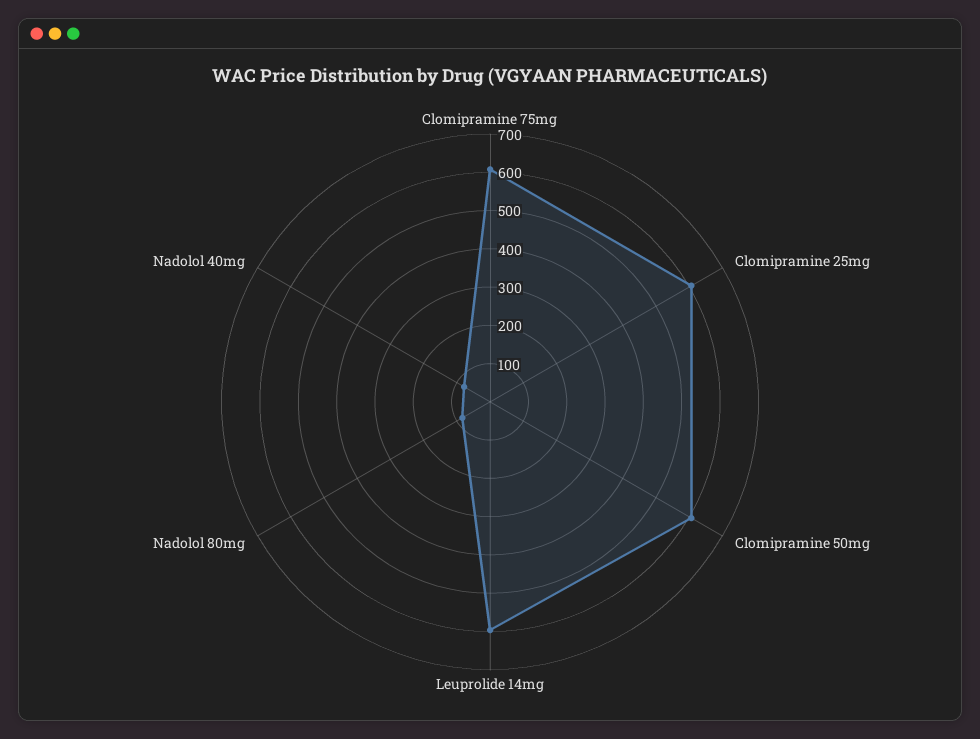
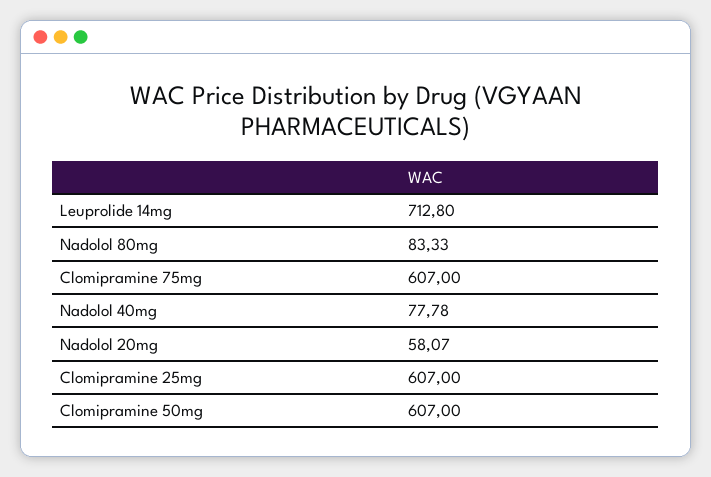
  {
    "Clomipramine 75mg": 607,
    "Clomipramine 25mg": 607,
    "Clomipramine 50mg": 607,
-   "Leuprolide 14mg": 600,
+   "Leuprolide 14mg": 712.8,
    "Nadolol 80mg": 83.33,
-   "Nadolol 40mg": 77.78
+   "Nadolol 40mg": 77.78,
+   "Nadolol 20mg": 58.07
  }

